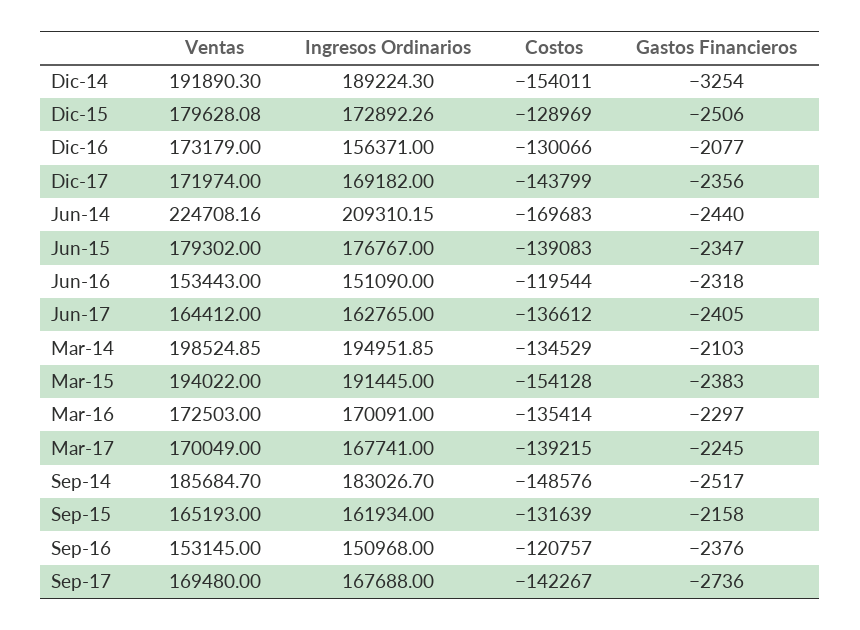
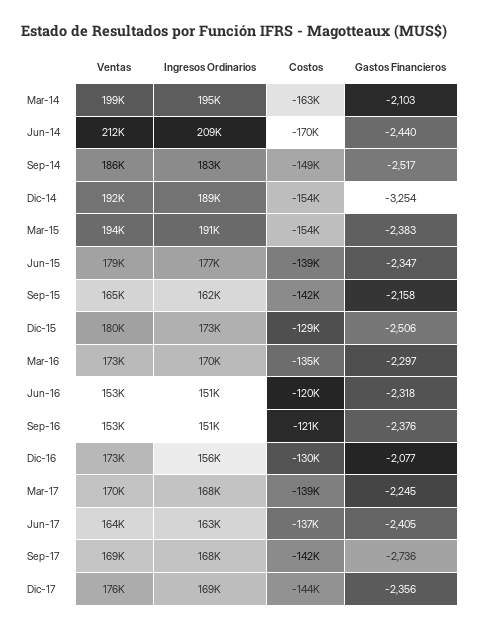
  {
    "Ventas": {
      "Dic-14": 191890.3,
      "Dic-15": 179628.08,
      "Dic-16": 173179,
-     "Dic-17": 171974,
+     "Dic-17": 176000,
-     "Jun-14": 224708.16,
+     "Jun-14": 212000,
      "Jun-15": 179302,
      "Jun-16": 153443,
      "Jun-17": 164412,
      "Mar-14": 198524.85,
      "Mar-15": 194022,
      "Mar-16": 172503,
      "Mar-17": 170049,
      "Sep-14": 185684.7,
      "Sep-15": 165193,
      "Sep-16": 153145,
      "Sep-17": 169480
    },
    "Ingresos Ordinarios": {
      "Dic-14": 189224.3,
      "Dic-15": 172892.26,
      "Dic-16": 156371,
      "Dic-17": 169182,
      "Jun-14": 209310.15,
      "Jun-15": 176767,
      "Jun-16": 151090,
      "Jun-17": 162765,
      "Mar-14": 194951.85,
      "Mar-15": 191445,
      "Mar-16": 170091,
      "Mar-17": 167741,
      "Sep-14": 183026.7,
      "Sep-15": 161934,
      "Sep-16": 150968,
      "Sep-17": 167688
    },
    "Costos": {
      "Dic-14": -154011,
      "Dic-15": -128969,
      "Dic-16": -130066,
      "Dic-17": -143799,
      "Jun-14": -169683,
      "Jun-15": -139083,
      "Jun-16": -119544,
      "Jun-17": -136612,
-     "Mar-14": -134529,
+     "Mar-14": -163000,
      "Mar-15": -154128,
      "Mar-16": -135414,
      "Mar-17": -139215,
      "Sep-14": -148576,
-     "Sep-15": -131639,
+     "Sep-15": -142000,
      "Sep-16": -120757,
      "Sep-17": -142267
    },
    "Gastos Financieros": {
      "Dic-14": -3254,
      "Dic-15": -2506,
      "Dic-16": -2077,
      "Dic-17": -2356,
      "Jun-14": -2440,
      "Jun-15": -2347,
      "Jun-16": -2318,
      "Jun-17": -2405,
      "Mar-14": -2103,
      "Mar-15": -2383,
      "Mar-16": -2297,
      "Mar-17": -2245,
      "Sep-14": -2517,
      "Sep-15": -2158,
      "Sep-16": -2376,
      "Sep-17": -2736
    }
  }

